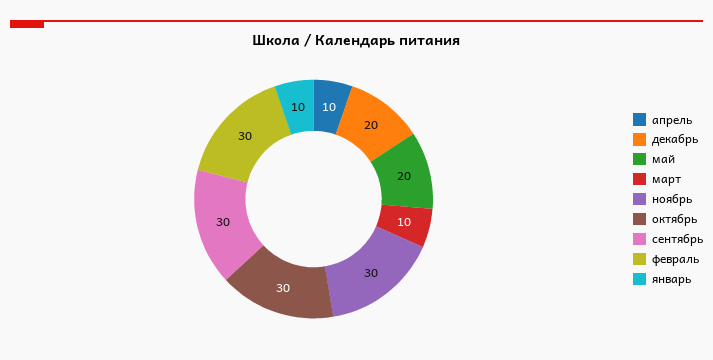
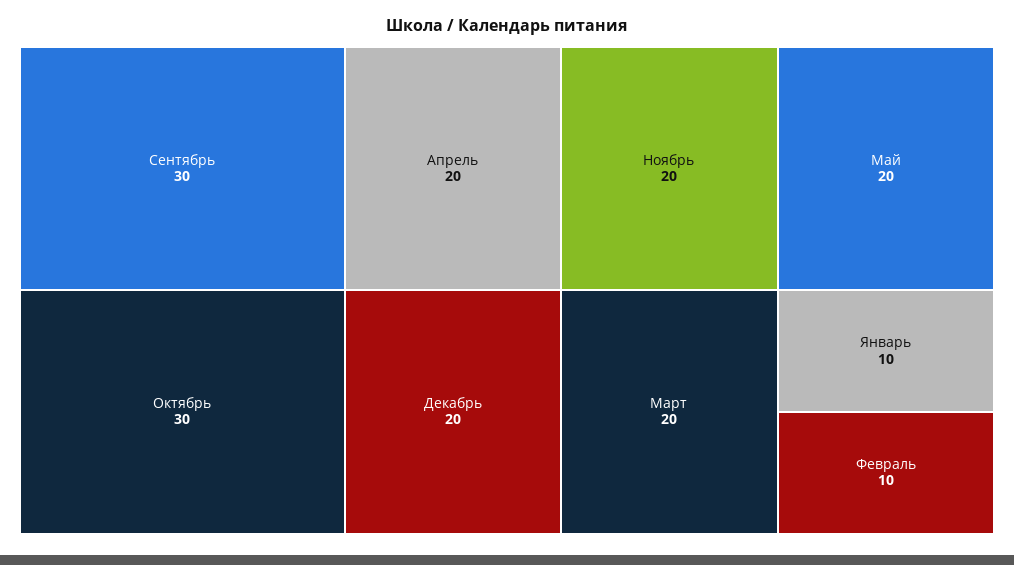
  {
-   "апрель": 10,
+   "апрель": 20,
    "декабрь": 20,
    "май": 20,
-   "март": 10,
+   "март": 20,
-   "ноябрь": 30,
+   "ноябрь": 20,
    "октябрь": 30,
    "сентябрь": 30,
-   "февраль": 30,
+   "февраль": 10,
    "январь": 10
  }

